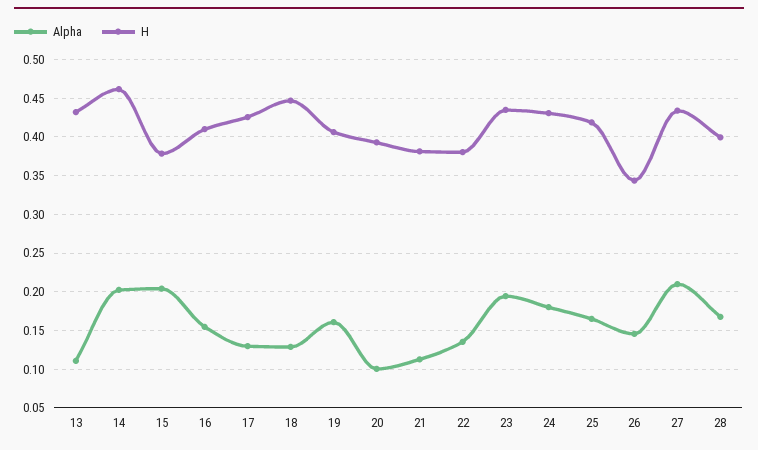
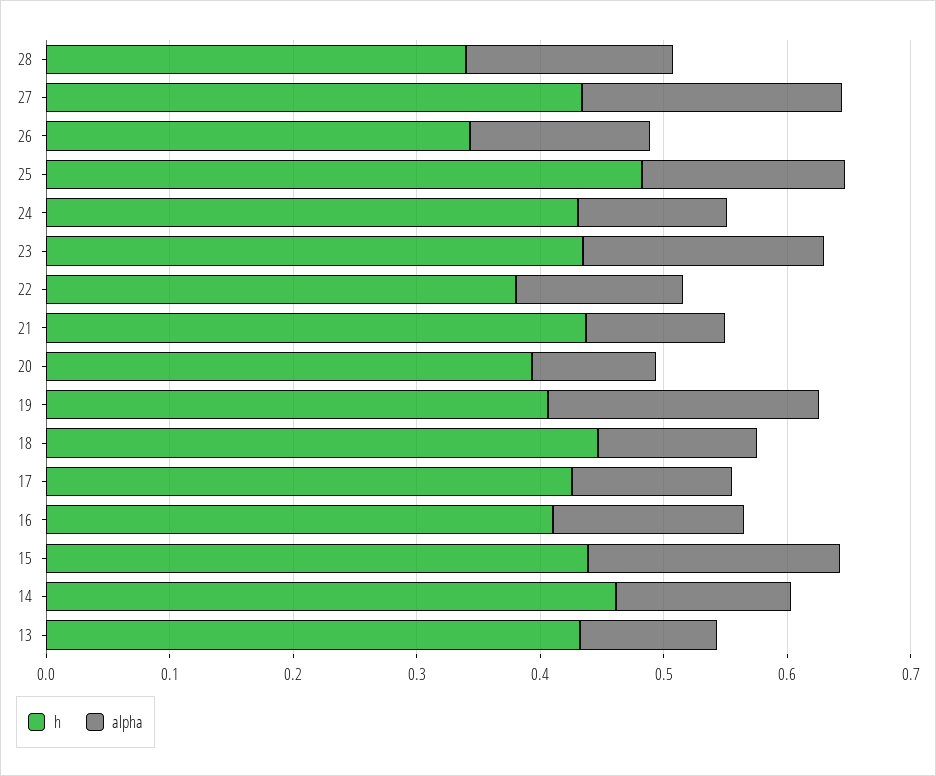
  {
    "Alpha": {
      "13": 0.11,
-     "14": 0.2,
+     "14": 0.14,
      "15": 0.2,
      "16": 0.15,
      "17": 0.13,
      "18": 0.13,
-     "19": 0.16,
+     "19": 0.22,
      "20": 0.1,
      "21": 0.11,
      "22": 0.14,
      "23": 0.19,
-     "24": 0.18,
+     "24": 0.12,
      "25": 0.17,
      "26": 0.15,
      "27": 0.21,
      "28": 0.17
    },
    "H": {
      "13": 0.43,
      "14": 0.46,
-     "15": 0.38,
+     "15": 0.44,
      "16": 0.41,
      "17": 0.43,
      "18": 0.45,
      "19": 0.41,
      "20": 0.39,
-     "21": 0.38,
+     "21": 0.44,
      "22": 0.38,
      "23": 0.43,
      "24": 0.43,
-     "25": 0.42,
+     "25": 0.48,
      "26": 0.34,
      "27": 0.43,
-     "28": 0.4
+     "28": 0.34
    }
  }

